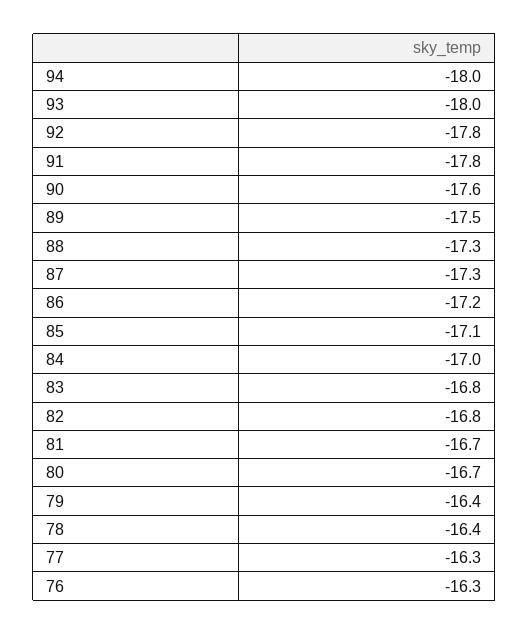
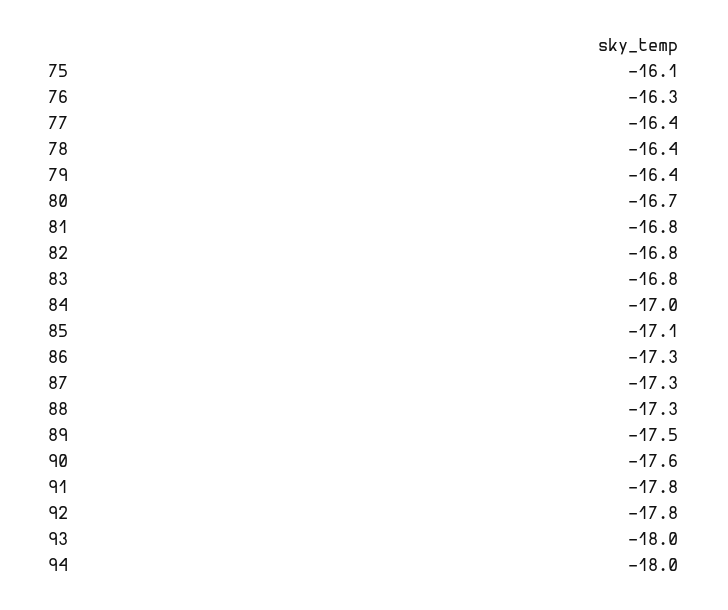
  {
    "94": -18,
    "93": -18,
    "92": -17.8,
    "91": -17.8,
    "90": -17.6,
    "89": -17.5,
    "88": -17.3,
    "87": -17.3,
-   "86": -17.2,
+   "86": -17.3,
    "85": -17.1,
    "84": -17,
    "83": -16.8,
    "82": -16.8,
-   "81": -16.7,
+   "81": -16.8,
    "80": -16.7,
    "79": -16.4,
    "78": -16.4,
-   "77": -16.3,
+   "77": -16.4,
-   "76": -16.3
+   "76": -16.3,
+   "75": -16.1
  }

